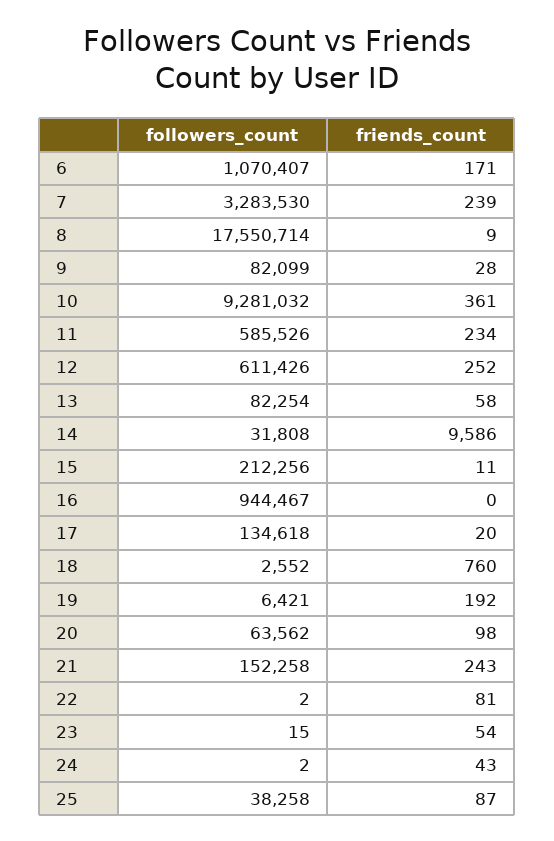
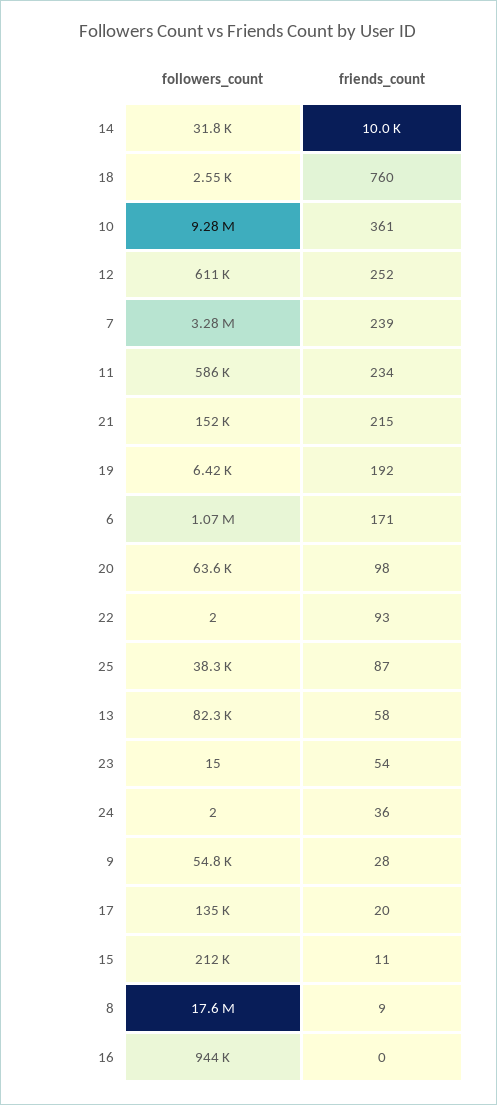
  {
    "followers_count": {
      "6": 1070407,
      "7": 3283530,
      "8": 17550714,
-     "9": 82099,
+     "9": 54800,
      "10": 9281032,
      "11": 585526,
      "12": 611426,
      "13": 82254,
      "14": 31808,
      "15": 212256,
      "16": 944467,
      "17": 134618,
      "18": 2552,
      "19": 6421,
      "20": 63562,
      "21": 152258,
      "22": 2,
      "23": 15,
      "24": 2,
      "25": 38258
    },
    "friends_count": {
      "6": 171,
      "7": 239,
      "8": 9,
      "9": 28,
      "10": 361,
      "11": 234,
      "12": 252,
      "13": 58,
-     "14": 9586,
+     "14": 10000,
      "15": 11,
      "16": 0,
      "17": 20,
      "18": 760,
      "19": 192,
      "20": 98,
-     "21": 243,
+     "21": 215,
-     "22": 81,
+     "22": 93,
      "23": 54,
-     "24": 43,
+     "24": 36,
      "25": 87
    }
  }

